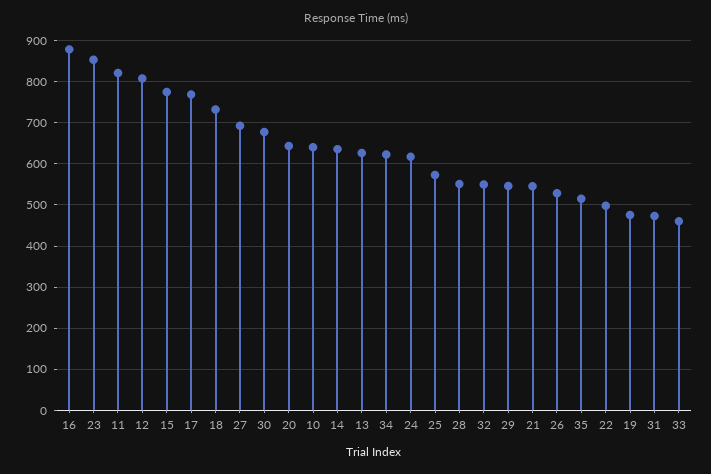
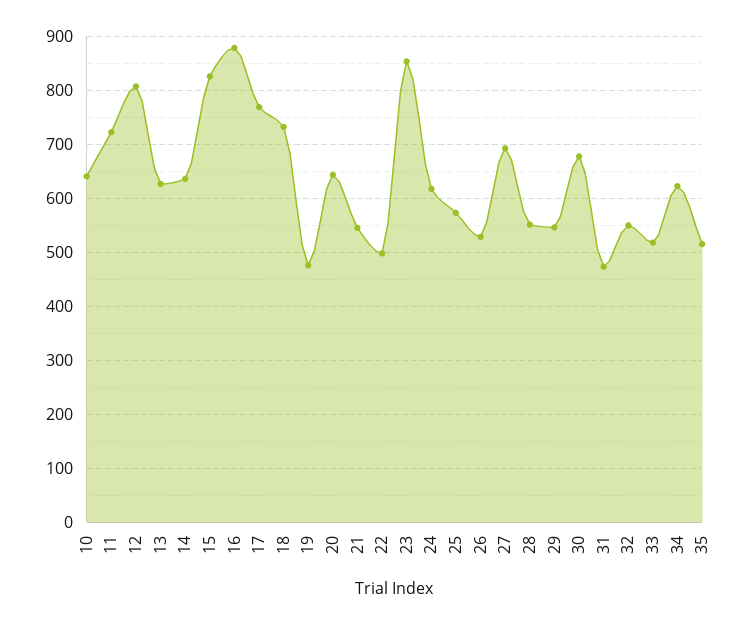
  {
    "16": 880,
    "23": 860,
-   "11": 820,
+   "11": 720,
    "12": 800,
-   "15": 780,
+   "15": 820,
    "17": 760,
    "18": 740,
    "27": 700,
    "30": 680,
    "20": 640,
    "10": 640,
    "14": 640,
    "13": 620,
    "34": 620,
    "24": 620,
    "25": 580,
    "28": 560,
    "32": 540,
    "29": 540,
    "21": 540,
    "26": 520,
    "35": 520,
    "22": 500,
    "19": 480,
    "31": 480,
-   "33": 460
+   "33": 520
  }

